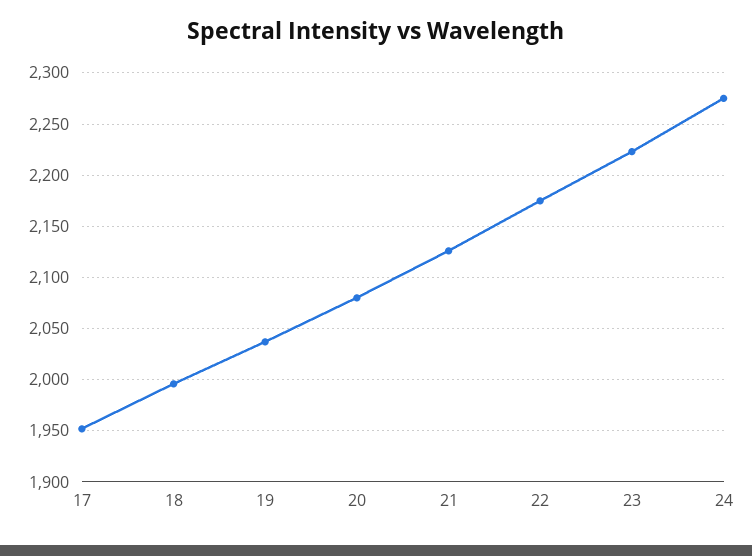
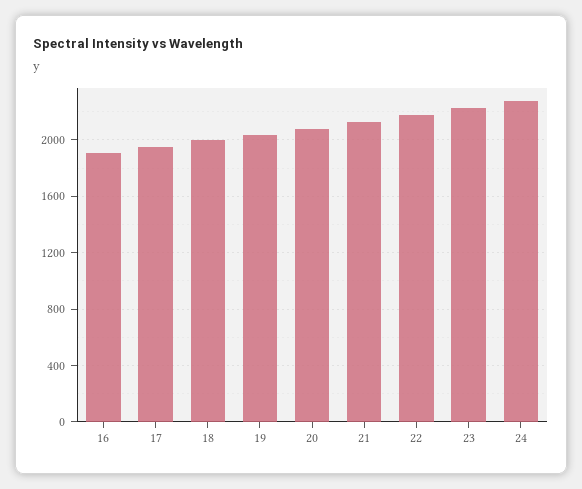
  {
    "17": 1950,
    "18": 2000,
    "19": 2040,
    "20": 2080,
    "21": 2130,
    "22": 2180,
    "23": 2220,
-   "24": 2280
+   "24": 2280,
+   "16": 1900
  }

